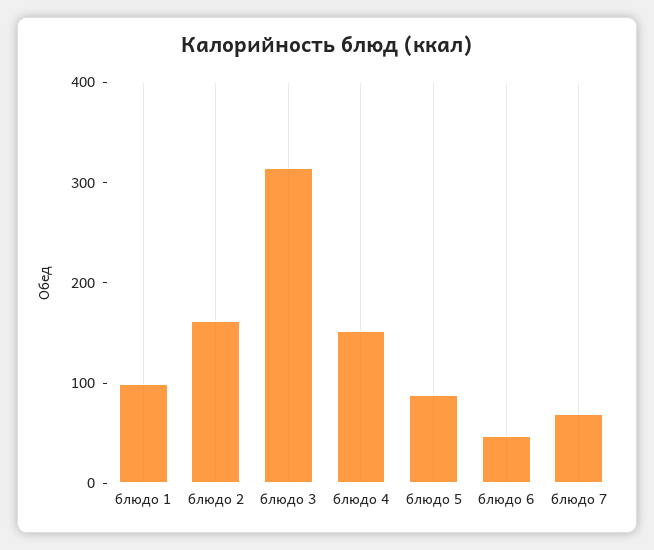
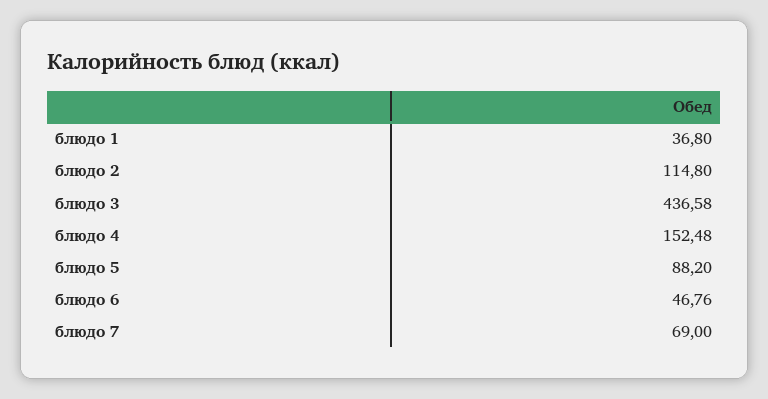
  {
-   "блюдо 1": 100,
+   "блюдо 1": 36.8,
-   "блюдо 2": 160,
+   "блюдо 2": 114.8,
-   "блюдо 3": 320,
+   "блюдо 3": 436.58,
    "блюдо 4": 152.48,
    "блюдо 5": 88.2,
    "блюдо 6": 46.76,
    "блюдо 7": 69
  }

